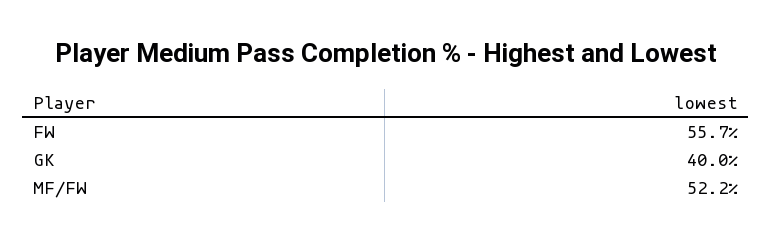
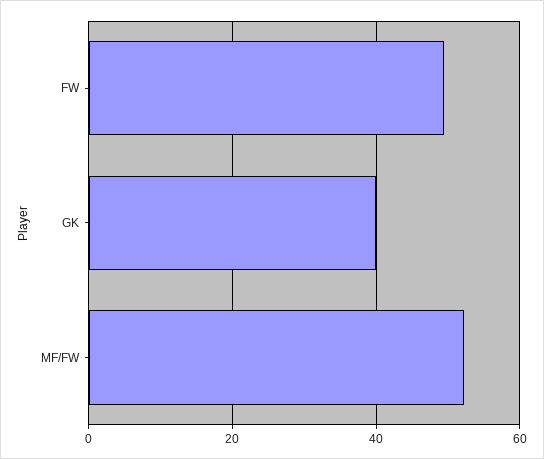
  {
-   "FW": 55.7,
+   "FW": 50,
    "GK": 40,
    "MF/FW": 52.2
  }

